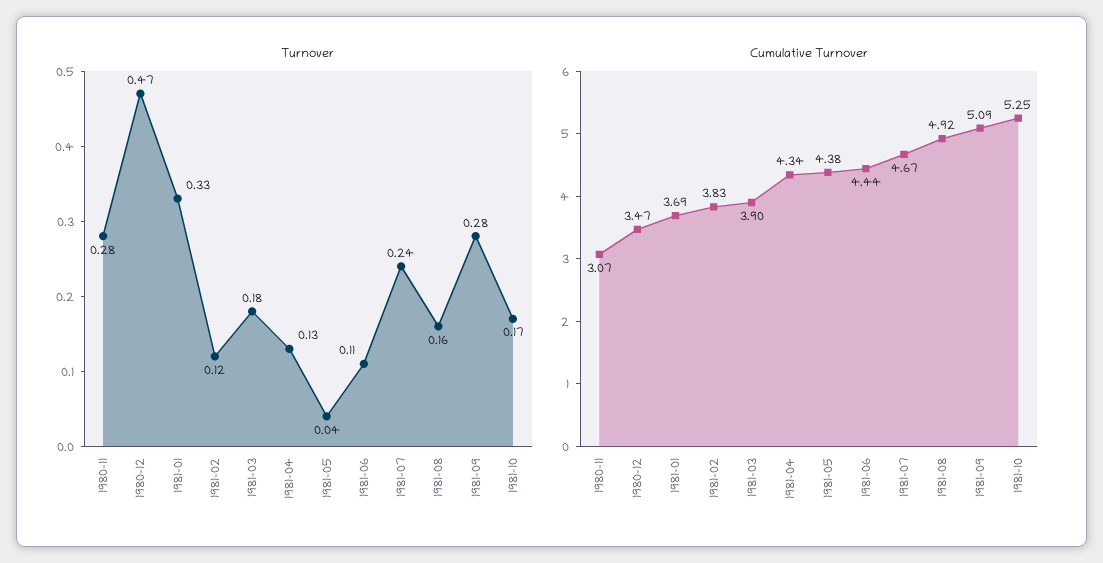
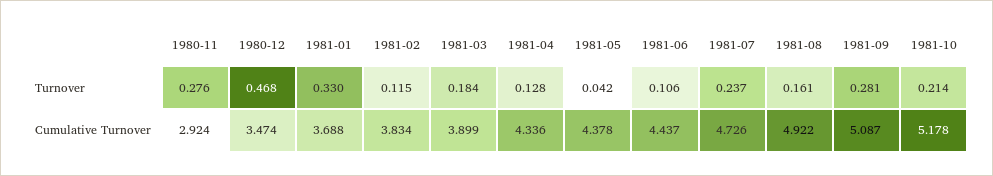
  {
    "Turnover": {
      "1980-11": 0.276,
      "1980-12": 0.468,
      "1981-01": 0.33,
      "1981-02": 0.115,
      "1981-03": 0.184,
      "1981-04": 0.128,
      "1981-05": 0.042,
      "1981-06": 0.106,
      "1981-07": 0.237,
      "1981-08": 0.161,
      "1981-09": 0.281,
-     "1981-10": 0.17
+     "1981-10": 0.214
    },
    "Cumulative Turnover": {
-     "1980-11": 3.07,
+     "1980-11": 2.924,
      "1980-12": 3.474,
      "1981-01": 3.688,
      "1981-02": 3.834,
      "1981-03": 3.899,
      "1981-04": 4.336,
      "1981-05": 4.378,
      "1981-06": 4.437,
-     "1981-07": 4.67,
+     "1981-07": 4.726,
      "1981-08": 4.922,
      "1981-09": 5.087,
-     "1981-10": 5.25
+     "1981-10": 5.178
    }
  }

